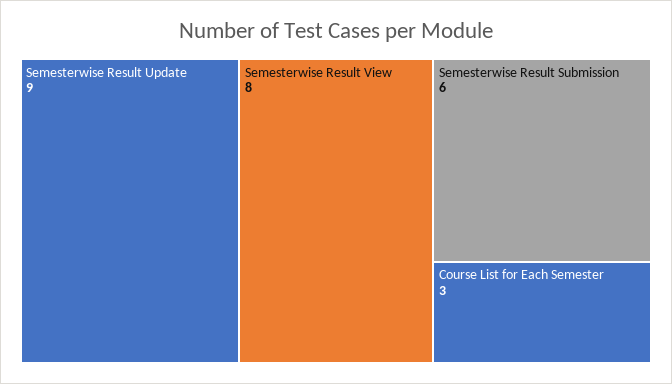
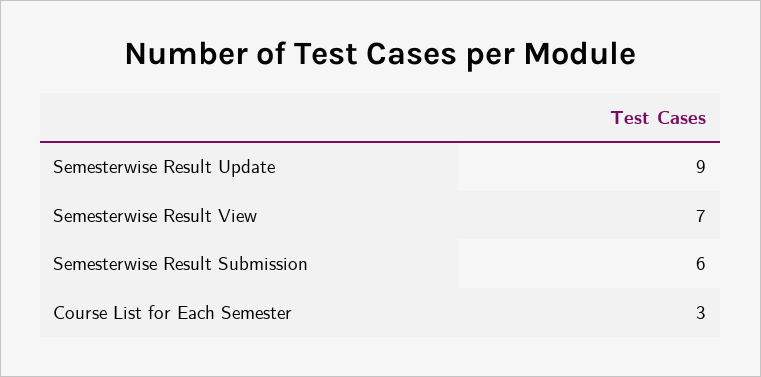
  {
    "Semesterwise Result Update": 9,
-   "Semesterwise Result View": 8,
+   "Semesterwise Result View": 7,
    "Semesterwise Result Submission": 6,
    "Course List for Each Semester": 3
  }

